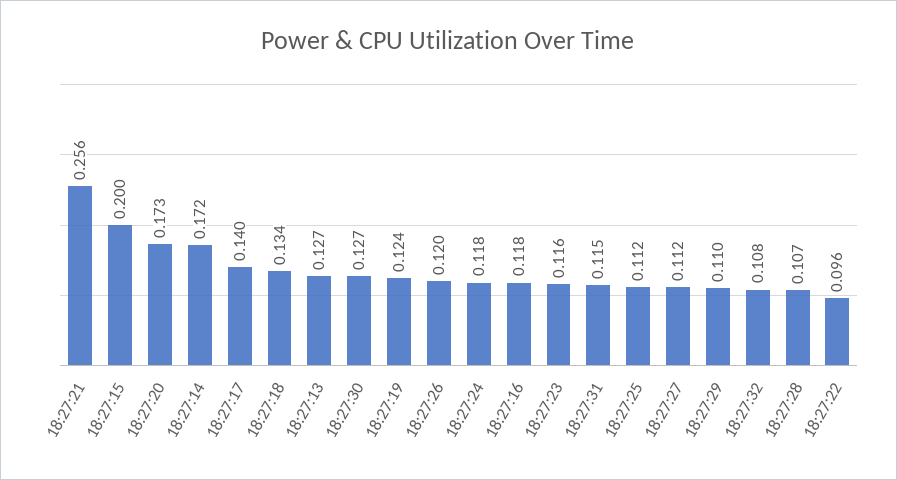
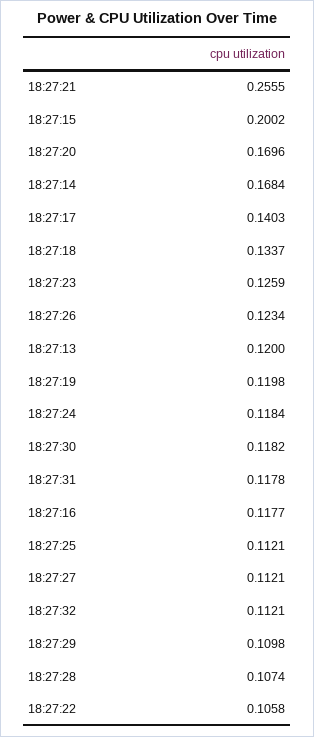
  {
    "18:27:21": 0.2555,
    "18:27:15": 0.2002,
-   "18:27:20": 0.173,
+   "18:27:20": 0.1696,
-   "18:27:14": 0.172,
+   "18:27:14": 0.1684,
    "18:27:17": 0.1403,
    "18:27:18": 0.1337,
-   "18:27:13": 0.127,
+   "18:27:13": 0.12,
-   "18:27:30": 0.127,
+   "18:27:30": 0.1182,
-   "18:27:19": 0.124,
+   "18:27:19": 0.1198,
-   "18:27:26": 0.12,
+   "18:27:26": 0.1234,
    "18:27:24": 0.1184,
    "18:27:16": 0.1177,
-   "18:27:23": 0.116,
+   "18:27:23": 0.1259,
-   "18:27:31": 0.115,
+   "18:27:31": 0.1178,
    "18:27:25": 0.1121,
    "18:27:27": 0.1121,
    "18:27:29": 0.1098,
-   "18:27:32": 0.108,
+   "18:27:32": 0.1121,
    "18:27:28": 0.1074,
-   "18:27:22": 0.096
+   "18:27:22": 0.1058
  }

